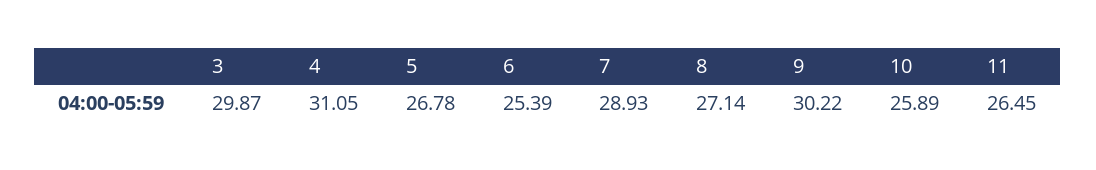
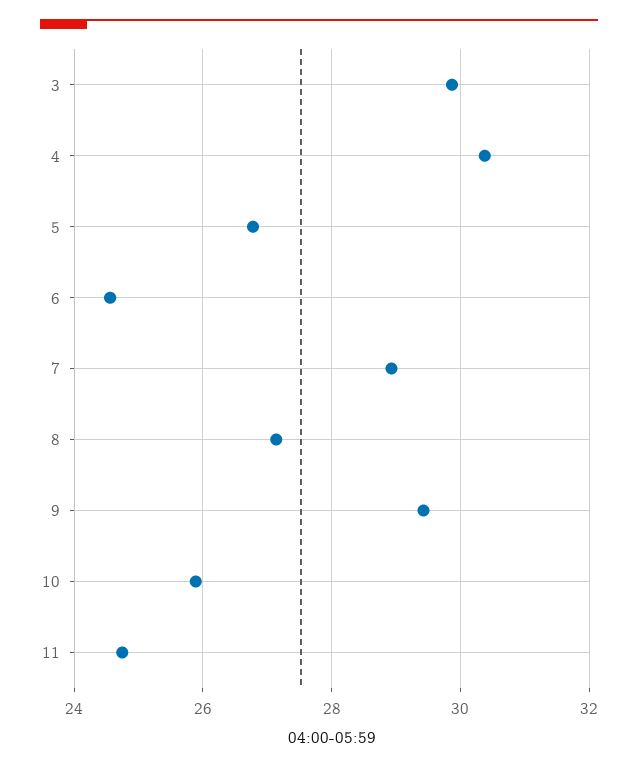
  {
    "3": 29.87,
-   "4": 31.05,
+   "4": 30.4,
    "5": 26.78,
-   "6": 25.39,
+   "6": 24.6,
    "7": 28.93,
    "8": 27.14,
-   "9": 30.22,
+   "9": 29.4,
    "10": 25.89,
-   "11": 26.45
+   "11": 24.8
  }

